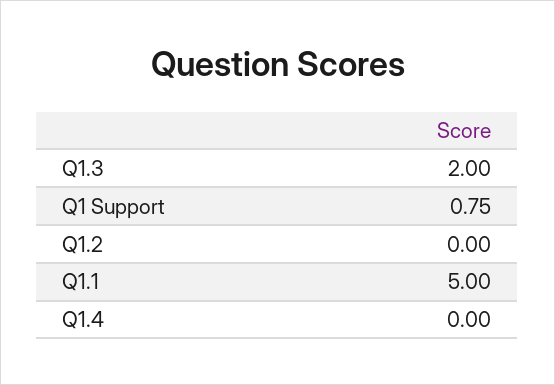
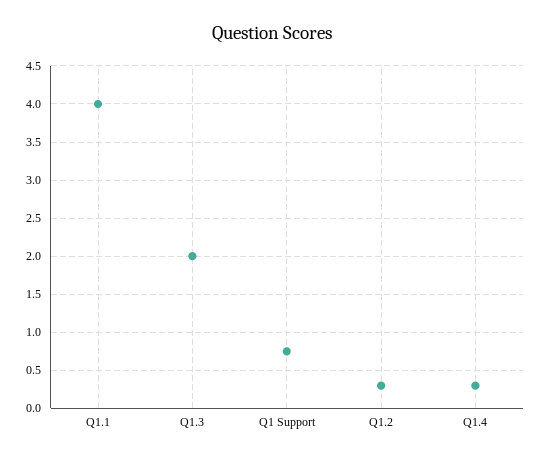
  {
    "Q1.3": 2,
    "Q1 Support": 0.75,
-   "Q1.2": 0,
+   "Q1.2": 0.3,
-   "Q1.1": 5,
+   "Q1.1": 4,
-   "Q1.4": 0
+   "Q1.4": 0.3
  }

